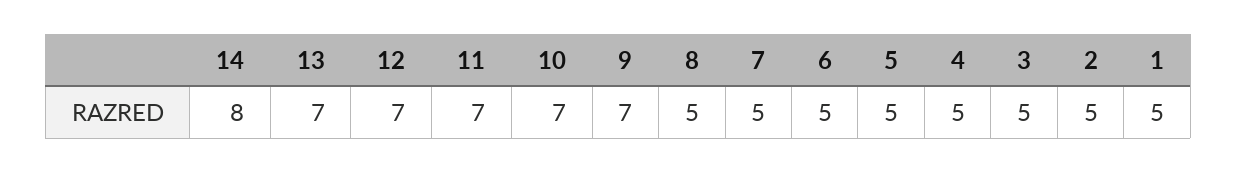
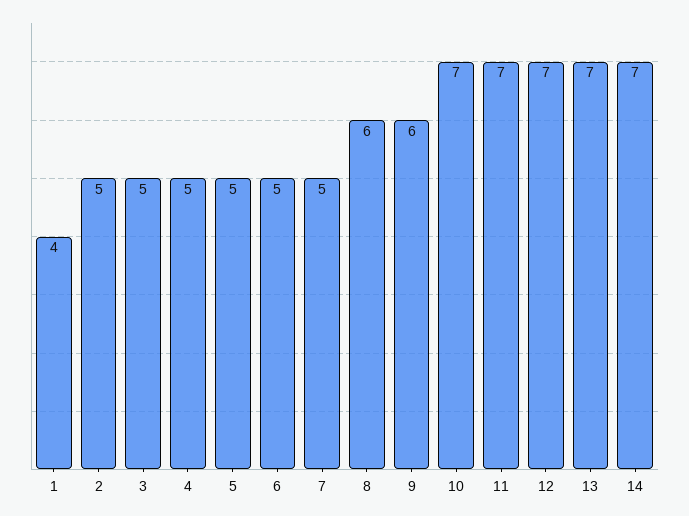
  {
-   "14": 8,
+   "14": 7,
    "13": 7,
    "12": 7,
    "11": 7,
    "10": 7,
-   "9": 7,
+   "9": 6,
-   "8": 5,
+   "8": 6,
    "7": 5,
    "6": 5,
    "5": 5,
    "4": 5,
    "3": 5,
    "2": 5,
-   "1": 5
+   "1": 4
  }

